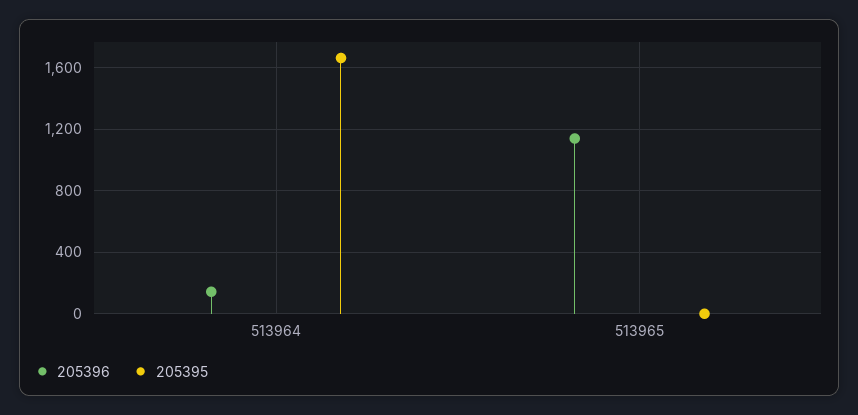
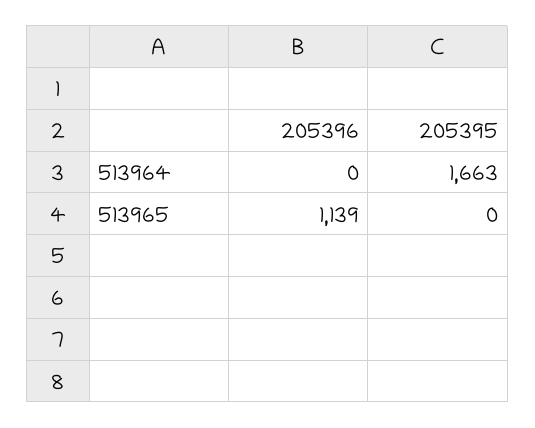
  {
    "205396": {
-     "513964": 150,
+     "513964": 0,
      "513965": 1139
    },
    "205395": {
      "513964": 1663,
      "513965": 0
    }
  }

